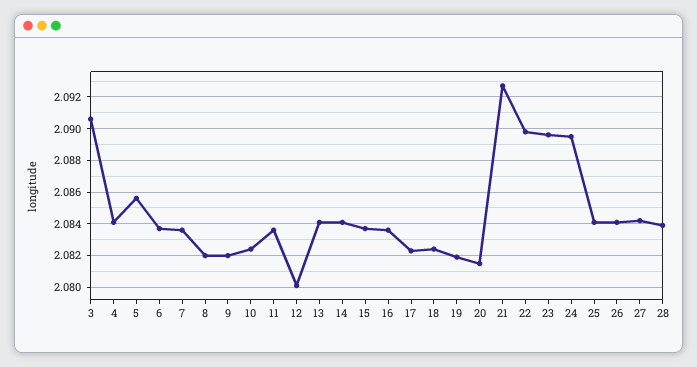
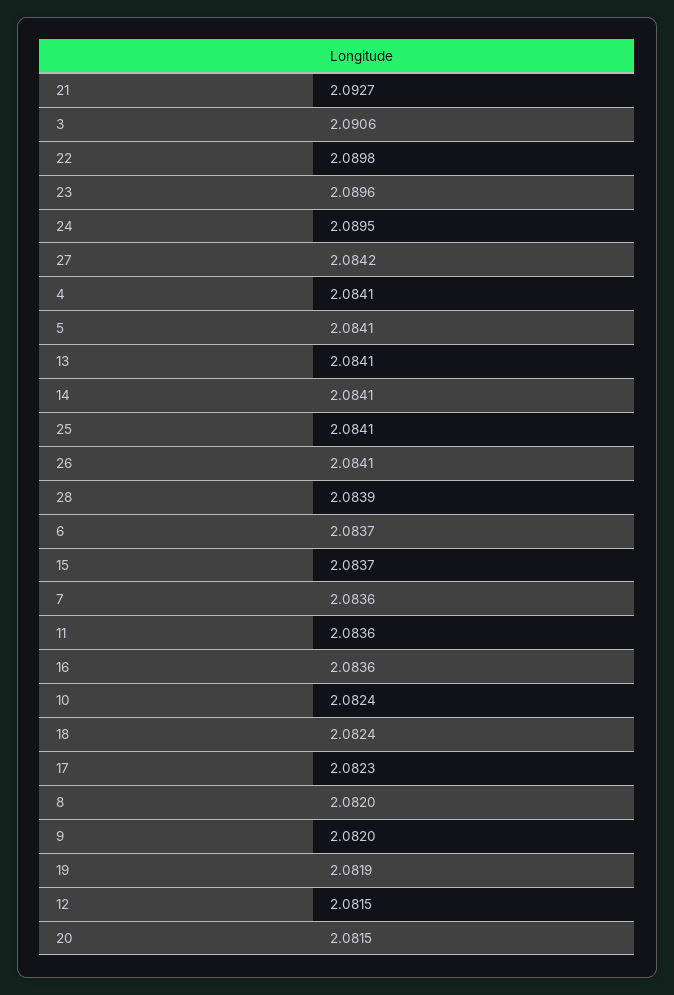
  {
    "3": 2.0906,
    "4": 2.0841,
-   "5": 2.0855,
+   "5": 2.0841,
    "6": 2.0837,
    "7": 2.0836,
    "8": 2.082,
    "9": 2.082,
    "10": 2.0824,
    "11": 2.0836,
-   "12": 2.08,
+   "12": 2.0815,
    "13": 2.0841,
    "14": 2.0841,
    "15": 2.0837,
    "16": 2.0836,
    "17": 2.0823,
    "18": 2.0824,
    "19": 2.0819,
    "20": 2.0815,
    "21": 2.0927,
    "22": 2.0898,
    "23": 2.0896,
    "24": 2.0895,
    "25": 2.0841,
    "26": 2.0841,
    "27": 2.0842,
    "28": 2.0839
  }

